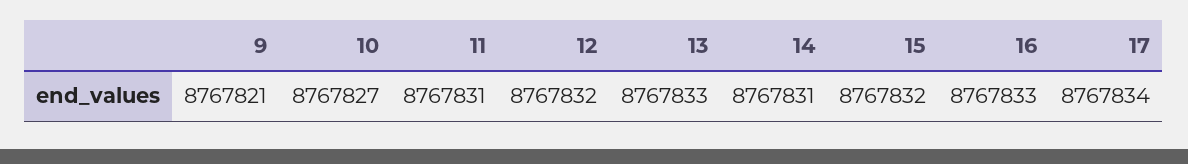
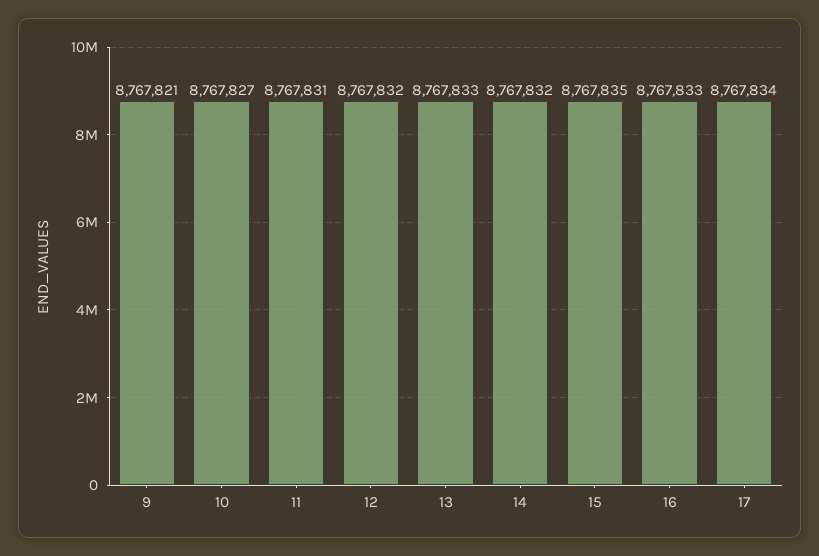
  {
    "9": 8767821,
    "10": 8767827,
    "11": 8767831,
    "12": 8767832,
    "13": 8767833,
-   "14": 8767831,
+   "14": 8767832,
-   "15": 8767832,
+   "15": 8767835,
    "16": 8767833,
    "17": 8767834
  }

